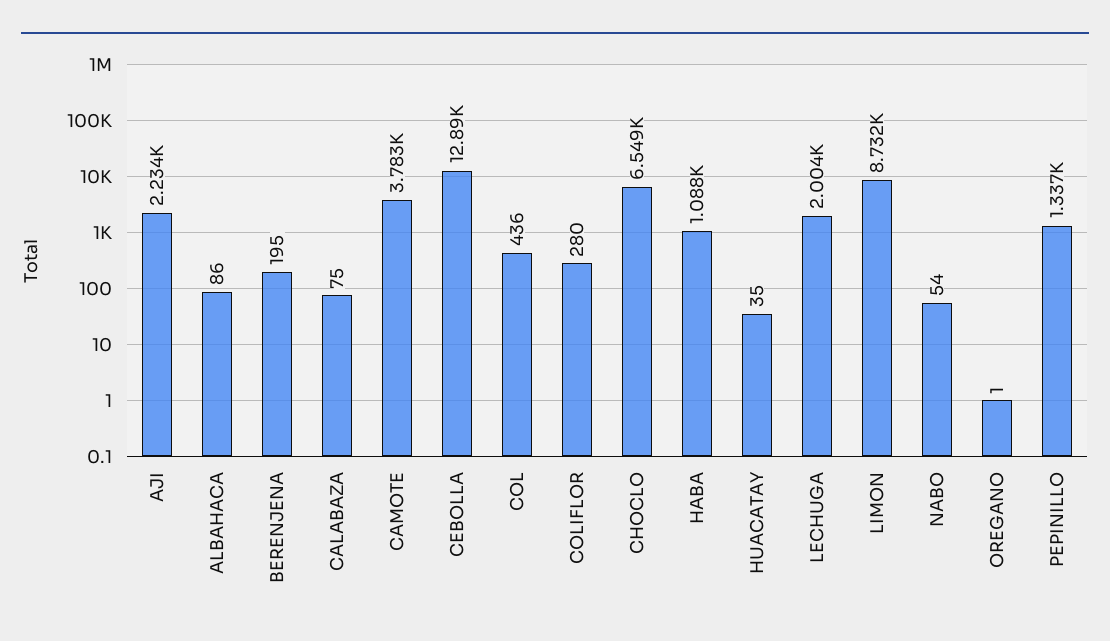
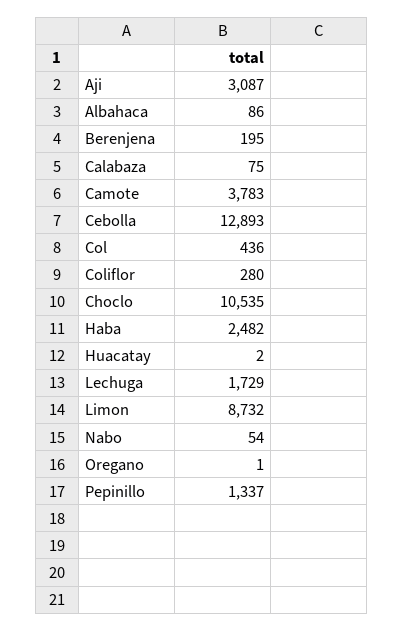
  {
-   "AJI": 2234,
+   "AJI": 3087,
    "ALBAHACA": 86,
    "BERENJENA": 195,
    "CALABAZA": 75,
    "CAMOTE": 3783,
    "CEBOLLA": 12893,
    "COL": 436,
    "COLIFLOR": 280,
-   "CHOCLO": 6549,
+   "CHOCLO": 10535,
-   "HABA": 1088,
+   "HABA": 2482,
-   "HUACATAY": 35,
+   "HUACATAY": 2,
-   "LECHUGA": 2004,
+   "LECHUGA": 1729,
    "LIMON": 8732,
    "NABO": 54,
    "OREGANO": 1,
    "PEPINILLO": 1337
  }

